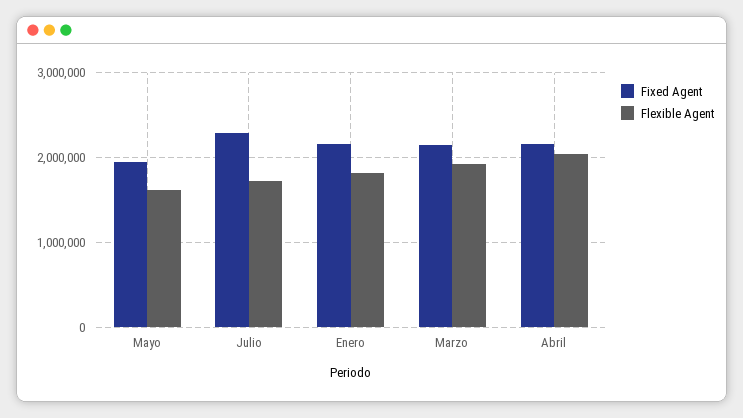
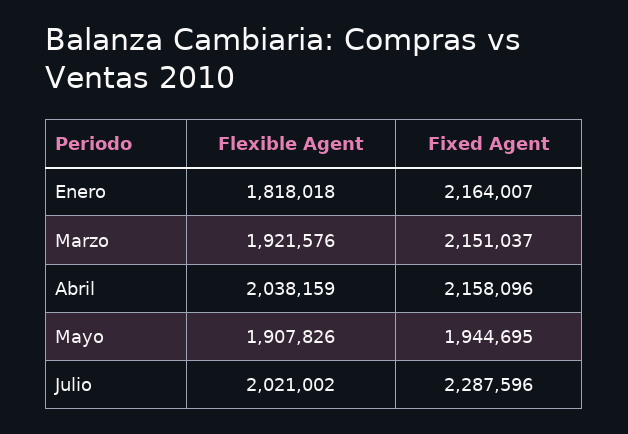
  {
    "Fixed Agent": {
      "Mayo": 1944695,
      "Julio": 2287596,
      "Enero": 2164007,
      "Marzo": 2151037,
      "Abril": 2158096
    },
    "Flexible Agent": {
-     "Mayo": 1600000,
+     "Mayo": 1907826,
-     "Julio": 1700000,
+     "Julio": 2021002,
      "Enero": 1818018,
      "Marzo": 1921576,
      "Abril": 2038159
    }
  }

